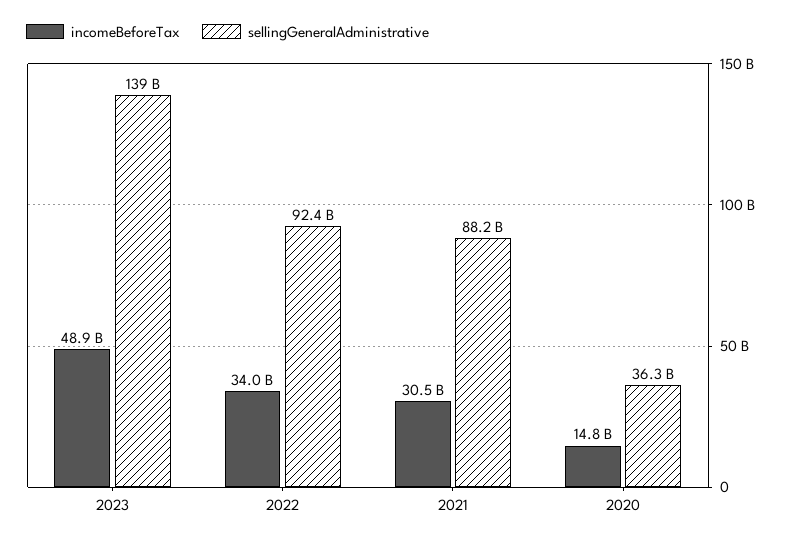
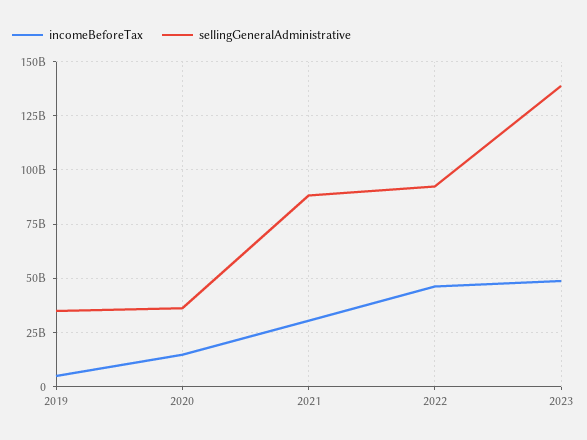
  {
    "incomeBeforeTax": {
      "2023": 48900000000,
-     "2022": 34000000000,
+     "2022": 45000000000,
      "2021": 30500000000,
-     "2020": 14800000000
+     "2020": 14800000000,
+     "2019": 5000000000
    },
    "sellingGeneralAdministrative": {
      "2023": 139000000000,
      "2022": 92400000000,
      "2021": 88200000000,
-     "2020": 36300000000
+     "2020": 36300000000,
+     "2019": 35000000000
    }
  }

